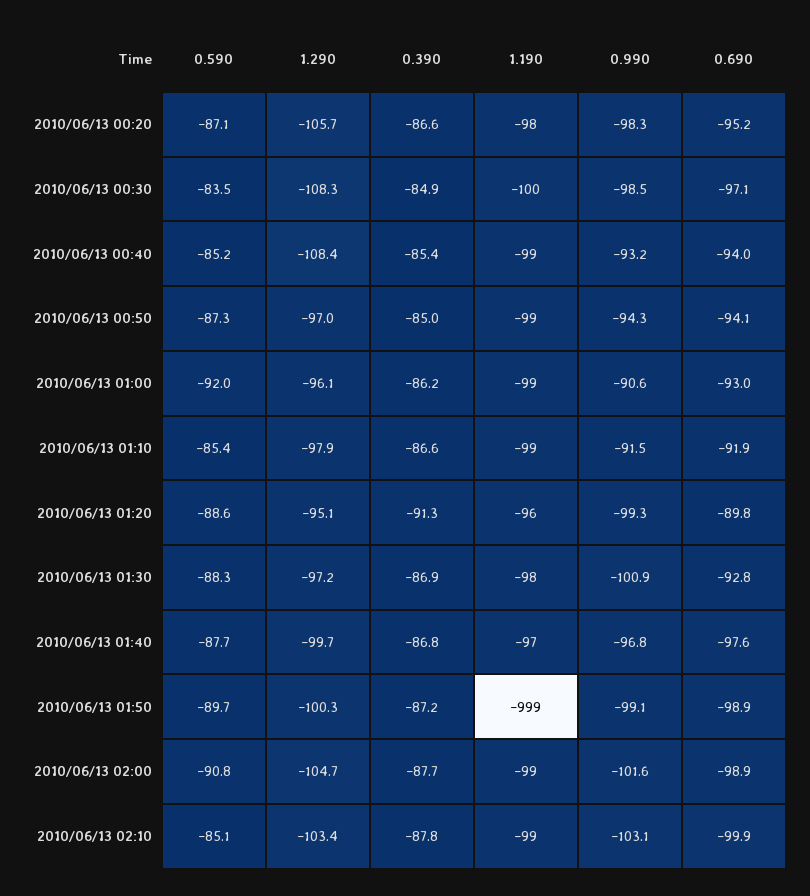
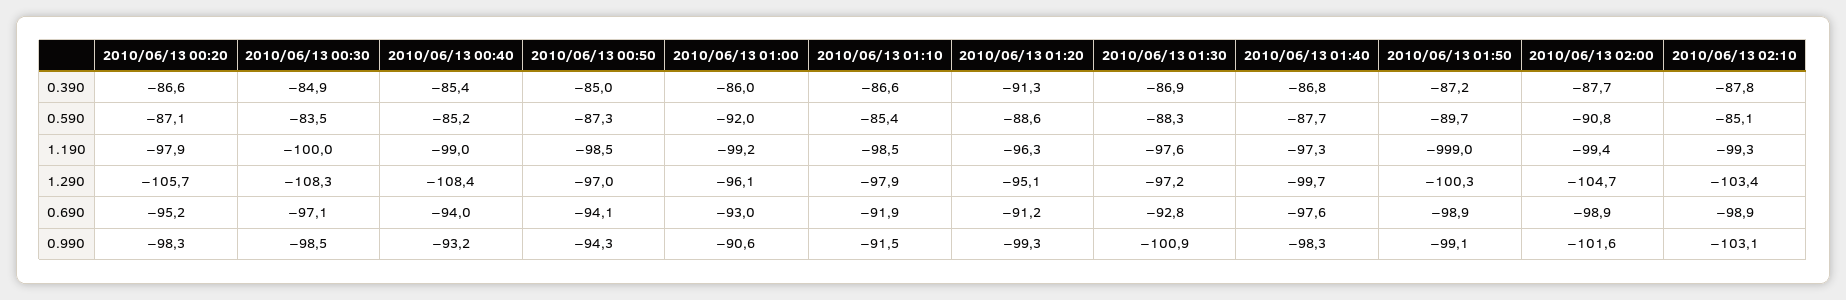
  {
    "0.590": {
      "2010/06/13 00:20": -87.1,
      "2010/06/13 00:30": -83.5,
      "2010/06/13 00:40": -85.2,
      "2010/06/13 00:50": -87.3,
      "2010/06/13 01:00": -92,
      "2010/06/13 01:10": -85.4,
      "2010/06/13 01:20": -88.6,
      "2010/06/13 01:30": -88.3,
      "2010/06/13 01:40": -87.7,
      "2010/06/13 01:50": -89.7,
      "2010/06/13 02:00": -90.8,
      "2010/06/13 02:10": -85.1
    },
    "1.290": {
      "2010/06/13 00:20": -105.7,
      "2010/06/13 00:30": -108.3,
      "2010/06/13 00:40": -108.4,
      "2010/06/13 00:50": -97,
      "2010/06/13 01:00": -96.1,
      "2010/06/13 01:10": -97.9,
      "2010/06/13 01:20": -95.1,
      "2010/06/13 01:30": -97.2,
      "2010/06/13 01:40": -99.7,
      "2010/06/13 01:50": -100.3,
      "2010/06/13 02:00": -104.7,
      "2010/06/13 02:10": -103.4
    },
    "0.390": {
      "2010/06/13 00:20": -86.6,
      "2010/06/13 00:30": -84.9,
      "2010/06/13 00:40": -85.4,
      "2010/06/13 00:50": -85,
-     "2010/06/13 01:00": -86.2,
+     "2010/06/13 01:00": -86,
      "2010/06/13 01:10": -86.6,
      "2010/06/13 01:20": -91.3,
      "2010/06/13 01:30": -86.9,
      "2010/06/13 01:40": -86.8,
      "2010/06/13 01:50": -87.2,
      "2010/06/13 02:00": -87.7,
      "2010/06/13 02:10": -87.8
    },
    "1.190": {
      "2010/06/13 00:20": -97.9,
      "2010/06/13 00:30": -100,
      "2010/06/13 00:40": -99,
      "2010/06/13 00:50": -98.5,
      "2010/06/13 01:00": -99.2,
      "2010/06/13 01:10": -98.5,
      "2010/06/13 01:20": -96.3,
      "2010/06/13 01:30": -97.6,
      "2010/06/13 01:40": -97.3,
      "2010/06/13 01:50": -999,
      "2010/06/13 02:00": -99.4,
      "2010/06/13 02:10": -99.3
    },
    "0.990": {
      "2010/06/13 00:20": -98.3,
      "2010/06/13 00:30": -98.5,
      "2010/06/13 00:40": -93.2,
      "2010/06/13 00:50": -94.3,
      "2010/06/13 01:00": -90.6,
      "2010/06/13 01:10": -91.5,
      "2010/06/13 01:20": -99.3,
      "2010/06/13 01:30": -100.9,
-     "2010/06/13 01:40": -96.8,
+     "2010/06/13 01:40": -98.3,
      "2010/06/13 01:50": -99.1,
      "2010/06/13 02:00": -101.6,
      "2010/06/13 02:10": -103.1
    },
    "0.690": {
      "2010/06/13 00:20": -95.2,
      "2010/06/13 00:30": -97.1,
      "2010/06/13 00:40": -94,
      "2010/06/13 00:50": -94.1,
      "2010/06/13 01:00": -93,
      "2010/06/13 01:10": -91.9,
-     "2010/06/13 01:20": -89.8,
+     "2010/06/13 01:20": -91.2,
      "2010/06/13 01:30": -92.8,
      "2010/06/13 01:40": -97.6,
      "2010/06/13 01:50": -98.9,
      "2010/06/13 02:00": -98.9,
-     "2010/06/13 02:10": -99.9
+     "2010/06/13 02:10": -98.9
    }
  }

